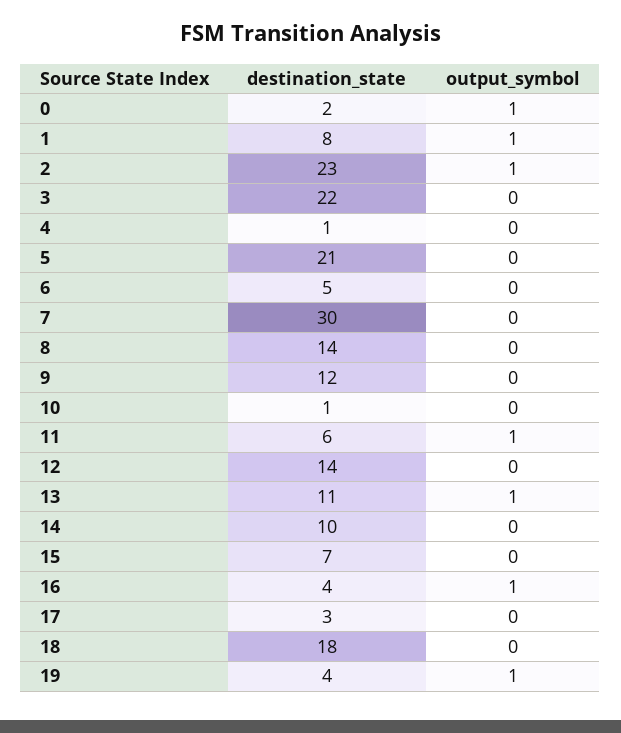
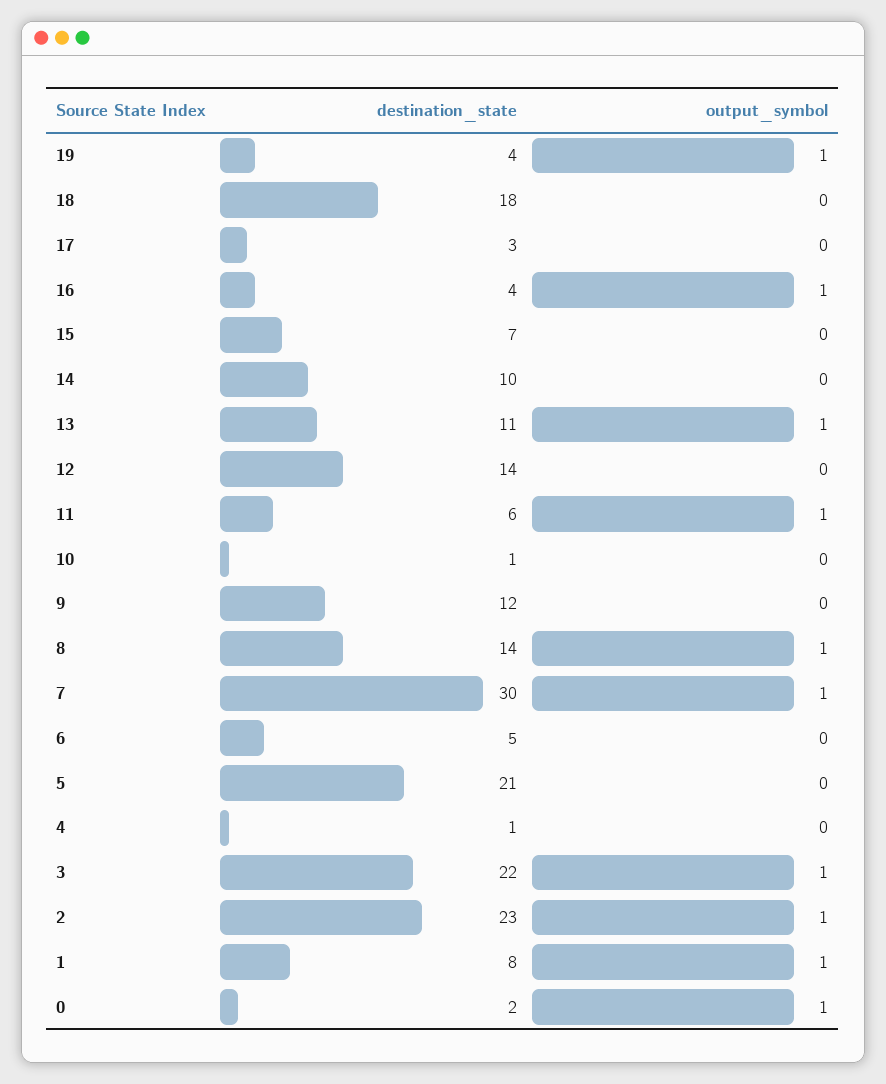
  {
    "destination_state": {
      "0": 2,
      "1": 8,
      "2": 23,
      "3": 22,
      "4": 1,
      "5": 21,
      "6": 5,
      "7": 30,
      "8": 14,
      "9": 12,
      "10": 1,
      "11": 6,
      "12": 14,
      "13": 11,
      "14": 10,
      "15": 7,
      "16": 4,
      "17": 3,
      "18": 18,
      "19": 4
    },
    "output_symbol": {
      "0": 1,
      "1": 1,
      "2": 1,
-     "3": 0,
+     "3": 1,
      "4": 0,
      "5": 0,
      "6": 0,
-     "7": 0,
+     "7": 1,
-     "8": 0,
+     "8": 1,
      "9": 0,
      "10": 0,
      "11": 1,
      "12": 0,
      "13": 1,
      "14": 0,
      "15": 0,
      "16": 1,
      "17": 0,
      "18": 0,
      "19": 1
    }
  }

